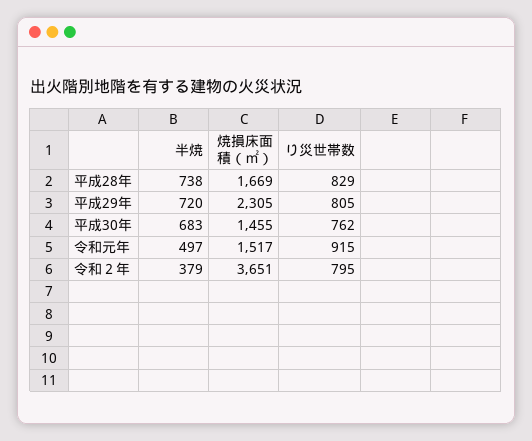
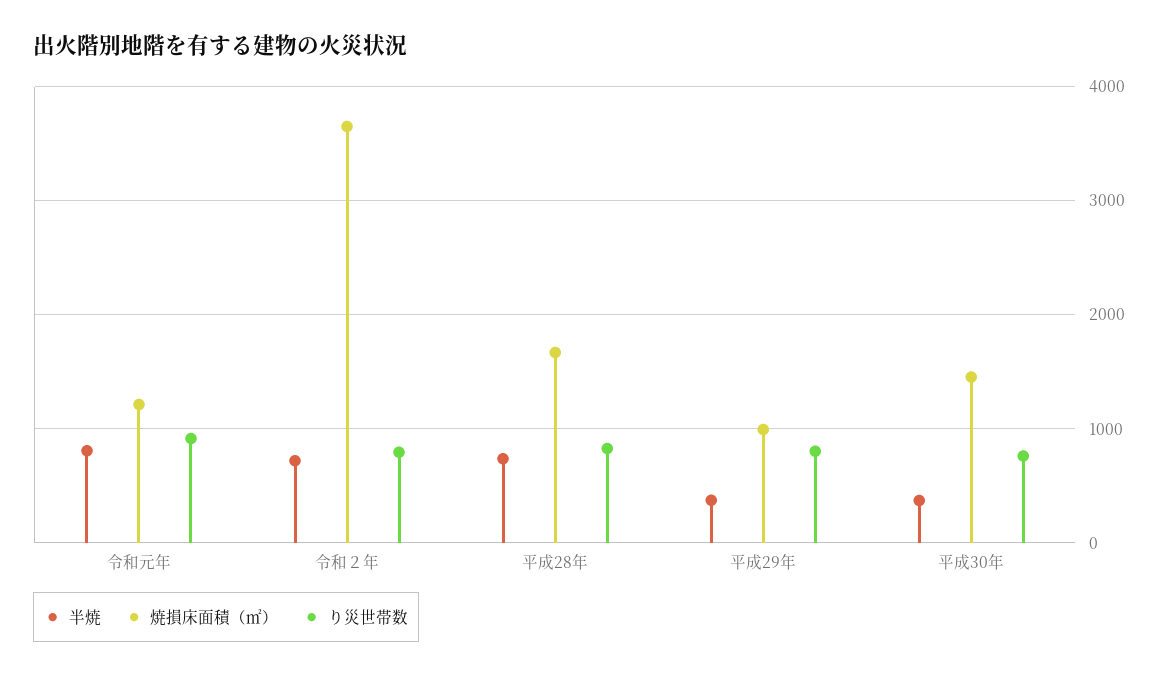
  {
    "半焼": {
      "平成28年": 738,
-     "平成29年": 720,
+     "平成29年": 400,
-     "平成30年": 683,
+     "平成30年": 400,
-     "令和元年": 497,
+     "令和元年": 800,
-     "令和２年": 379
+     "令和２年": 700
    },
    "焼損床面積（㎡）": {
      "平成28年": 1669,
-     "平成29年": 2305,
+     "平成29年": 1000,
      "平成30年": 1455,
-     "令和元年": 1517,
+     "令和元年": 1200,
      "令和２年": 3651
    },
    "り災世帯数": {
      "平成28年": 829,
      "平成29年": 805,
      "平成30年": 762,
      "令和元年": 915,
      "令和２年": 795
    }
  }

